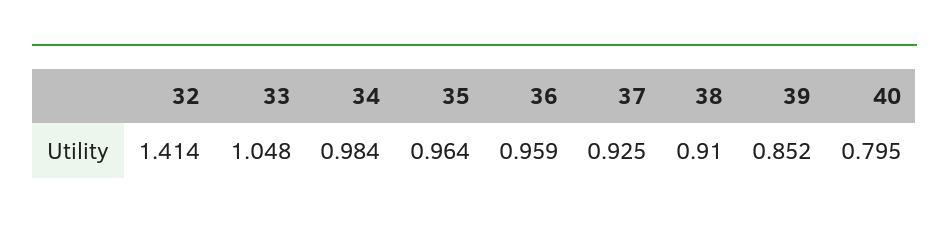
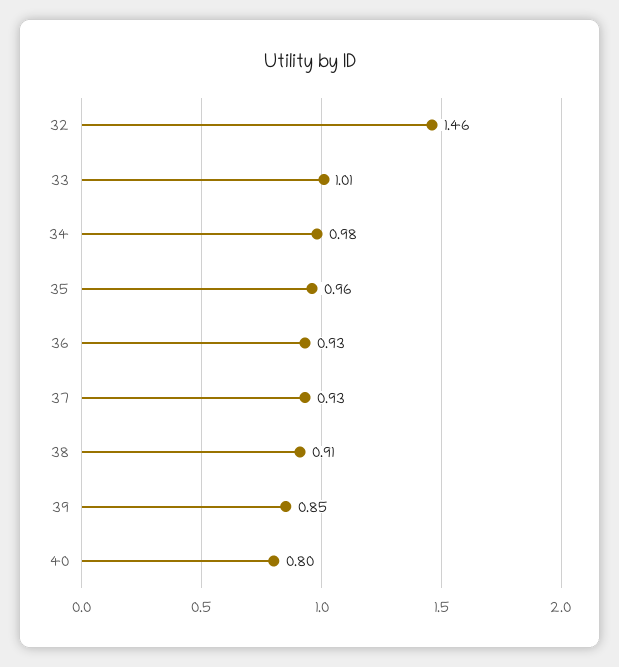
  {
-   "32": 1.414,
+   "32": 1.46,
-   "33": 1.048,
+   "33": 1.01,
    "34": 0.984,
    "35": 0.964,
-   "36": 0.959,
+   "36": 0.93,
    "37": 0.925,
    "38": 0.91,
    "39": 0.852,
    "40": 0.795
  }

